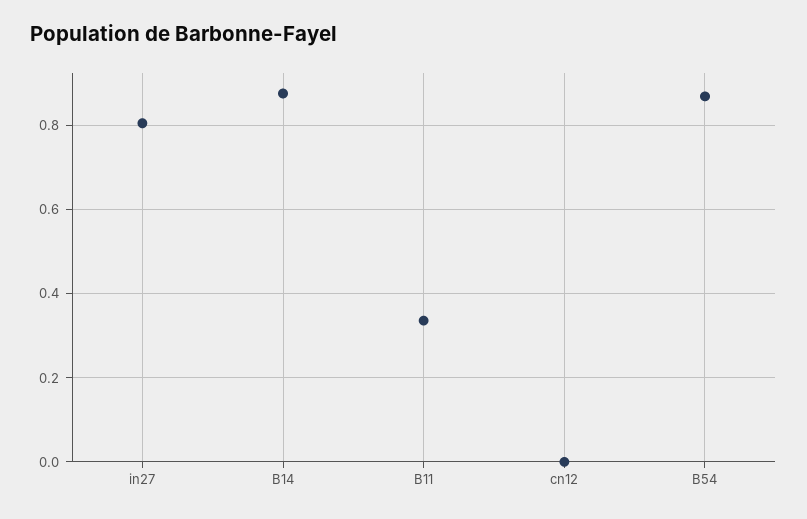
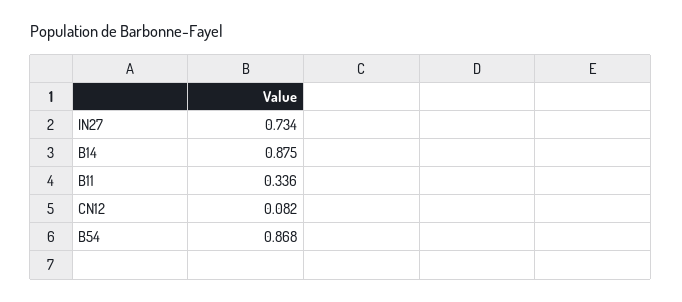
  {
-   "in27": 0.8,
+   "in27": 0.734,
    "B14": 0.875,
    "B11": 0.336,
-   "cn12": 0,
+   "cn12": 0.082,
    "B54": 0.868
  }

